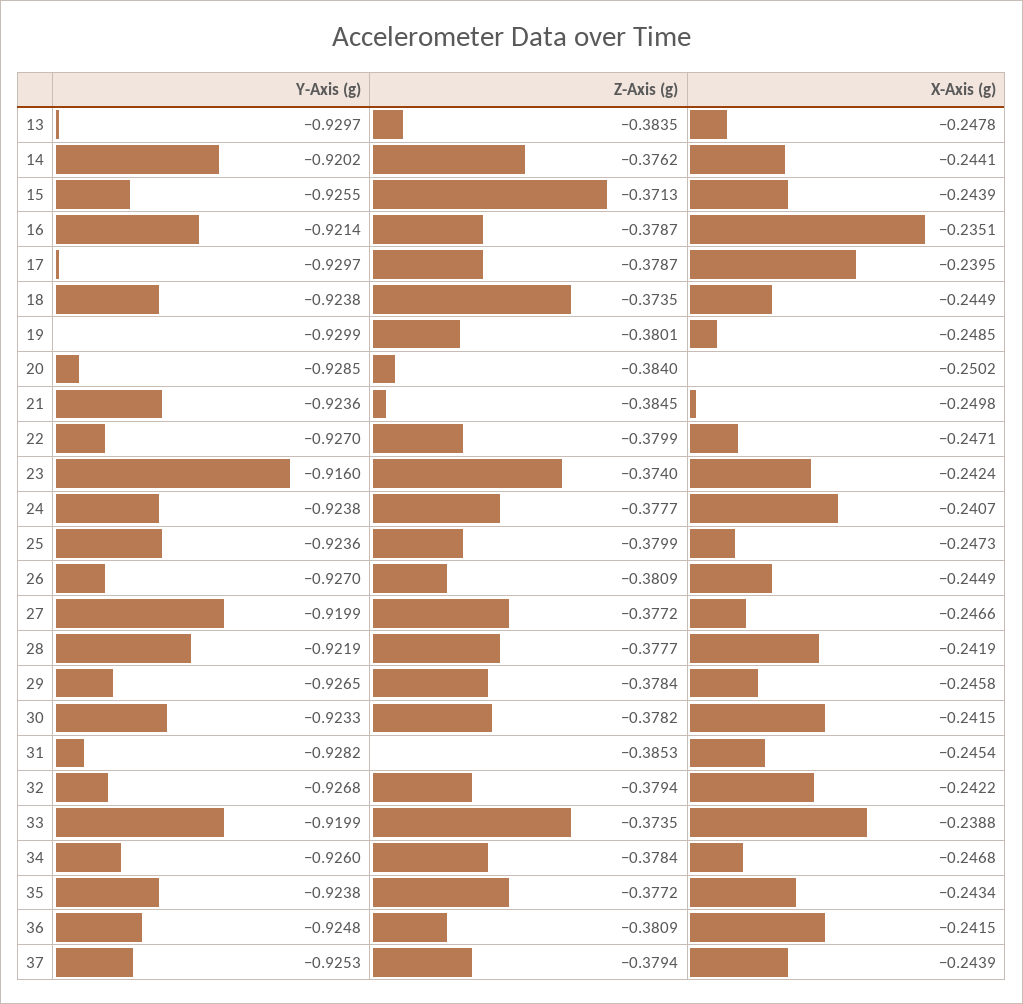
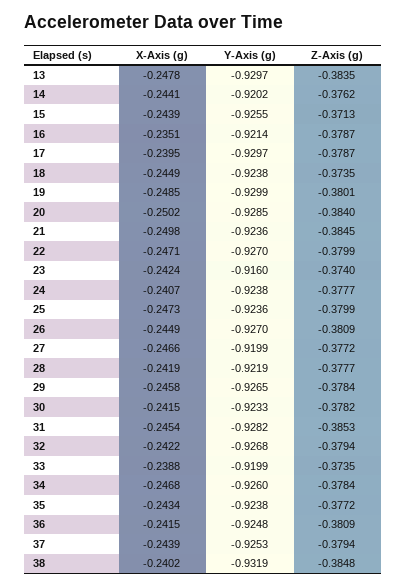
  {
    "Y-Axis (g)": {
      "13": -0.9297,
      "14": -0.9202,
      "15": -0.9255,
      "16": -0.9214,
      "17": -0.9297,
      "18": -0.9238,
      "19": -0.9299,
      "20": -0.9285,
      "21": -0.9236,
      "22": -0.927,
      "23": -0.916,
      "24": -0.9238,
      "25": -0.9236,
      "26": -0.927,
      "27": -0.9199,
      "28": -0.9219,
      "29": -0.9265,
      "30": -0.9233,
      "31": -0.9282,
      "32": -0.9268,
      "33": -0.9199,
      "34": -0.926,
      "35": -0.9238,
      "36": -0.9248,
-     "37": -0.9253
+     "37": -0.9253,
+     "38": -0.9319
    },
    "Z-Axis (g)": {
      "13": -0.3835,
      "14": -0.3762,
      "15": -0.3713,
      "16": -0.3787,
      "17": -0.3787,
      "18": -0.3735,
      "19": -0.3801,
      "20": -0.384,
      "21": -0.3845,
      "22": -0.3799,
      "23": -0.374,
      "24": -0.3777,
      "25": -0.3799,
      "26": -0.3809,
      "27": -0.3772,
      "28": -0.3777,
      "29": -0.3784,
      "30": -0.3782,
      "31": -0.3853,
      "32": -0.3794,
      "33": -0.3735,
      "34": -0.3784,
      "35": -0.3772,
      "36": -0.3809,
-     "37": -0.3794
+     "37": -0.3794,
+     "38": -0.3848
    },
    "X-Axis (g)": {
      "13": -0.2478,
      "14": -0.2441,
      "15": -0.2439,
      "16": -0.2351,
      "17": -0.2395,
      "18": -0.2449,
      "19": -0.2485,
      "20": -0.2502,
      "21": -0.2498,
      "22": -0.2471,
      "23": -0.2424,
      "24": -0.2407,
      "25": -0.2473,
      "26": -0.2449,
      "27": -0.2466,
      "28": -0.2419,
      "29": -0.2458,
      "30": -0.2415,
      "31": -0.2454,
      "32": -0.2422,
      "33": -0.2388,
      "34": -0.2468,
      "35": -0.2434,
      "36": -0.2415,
-     "37": -0.2439
+     "37": -0.2439,
+     "38": -0.2402
    }
  }

